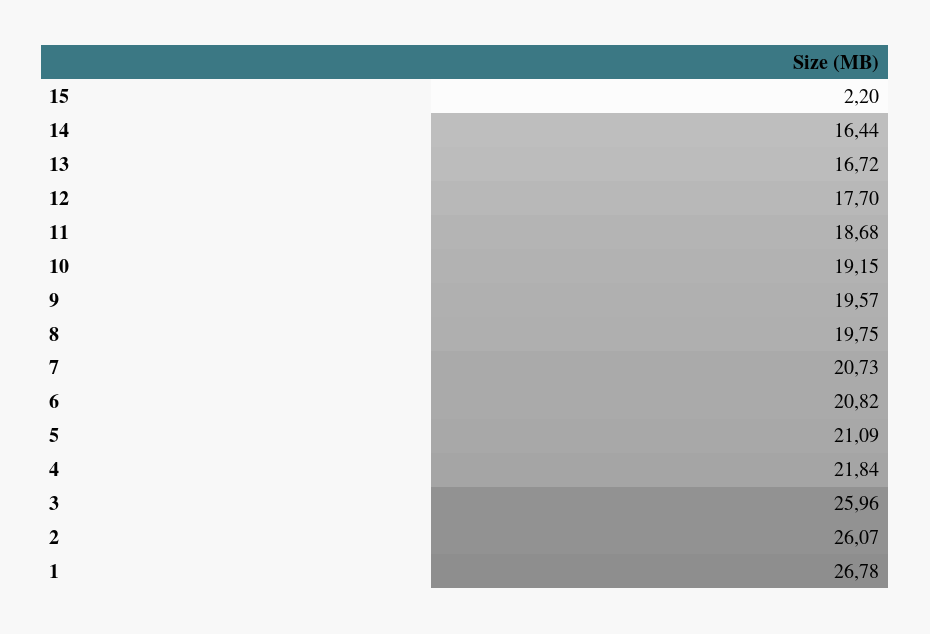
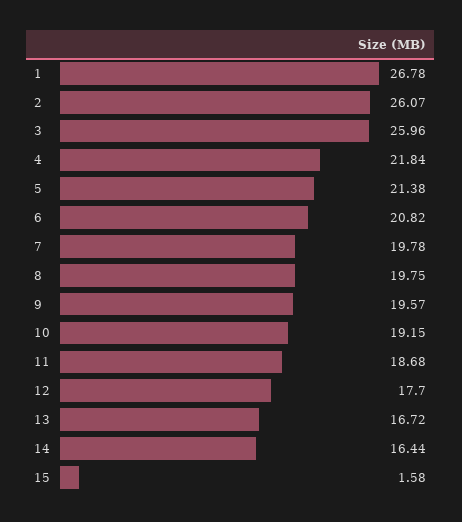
  {
-   "15": 2.2,
+   "15": 1.58,
    "14": 16.44,
    "13": 16.72,
    "12": 17.7,
    "11": 18.68,
    "10": 19.15,
    "9": 19.57,
    "8": 19.75,
-   "7": 20.73,
+   "7": 19.78,
    "6": 20.82,
-   "5": 21.09,
+   "5": 21.38,
    "4": 21.84,
    "3": 25.96,
    "2": 26.07,
    "1": 26.78
  }

